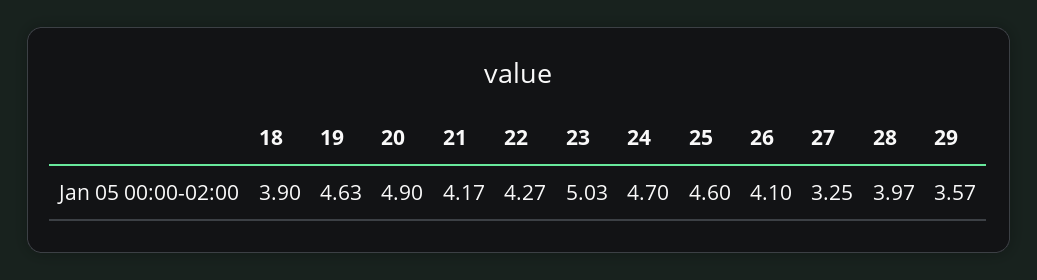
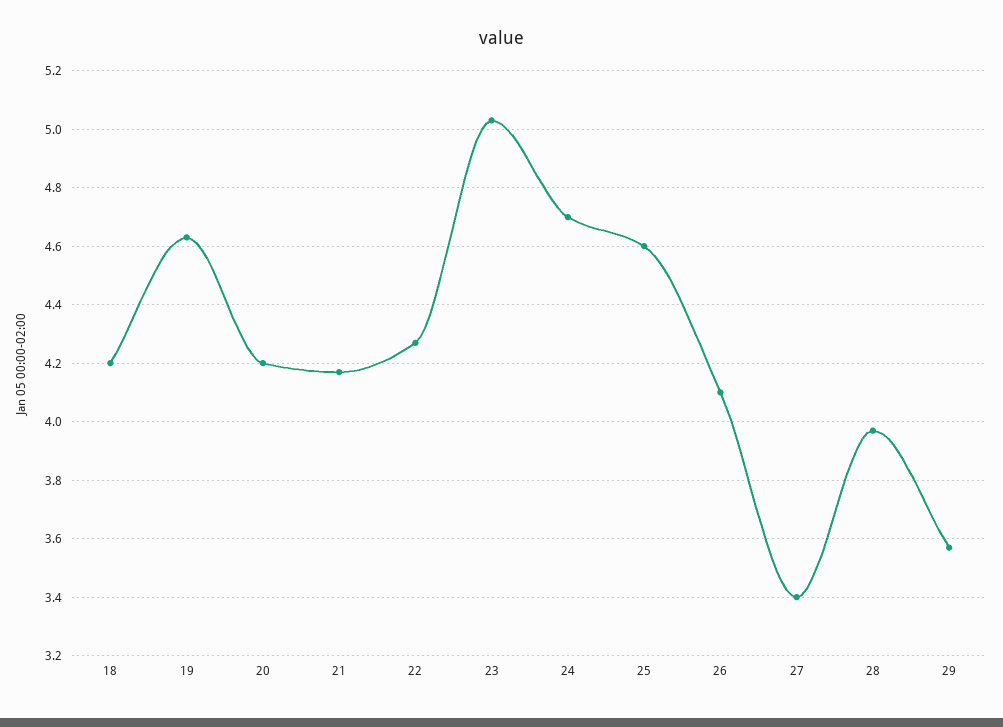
  {
-   "18": 3.9,
+   "18": 4.2,
    "19": 4.63,
-   "20": 4.9,
+   "20": 4.2,
    "21": 4.17,
    "22": 4.27,
    "23": 5.03,
    "24": 4.7,
    "25": 4.6,
    "26": 4.1,
-   "27": 3.25,
+   "27": 3.4,
    "28": 3.97,
    "29": 3.57
  }

